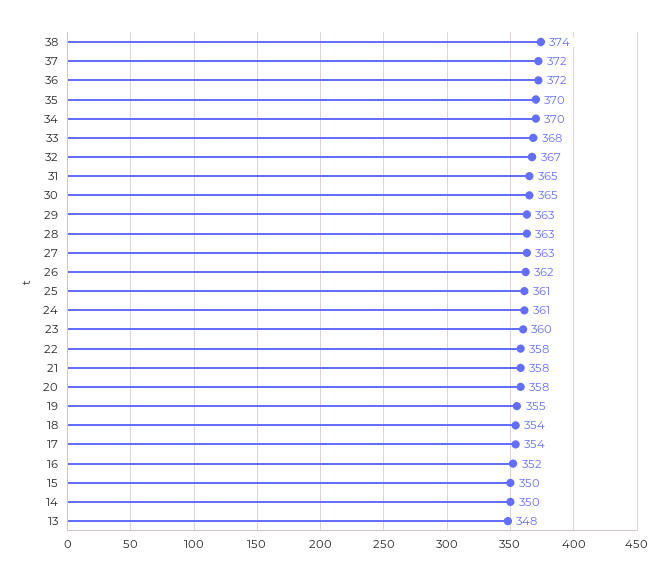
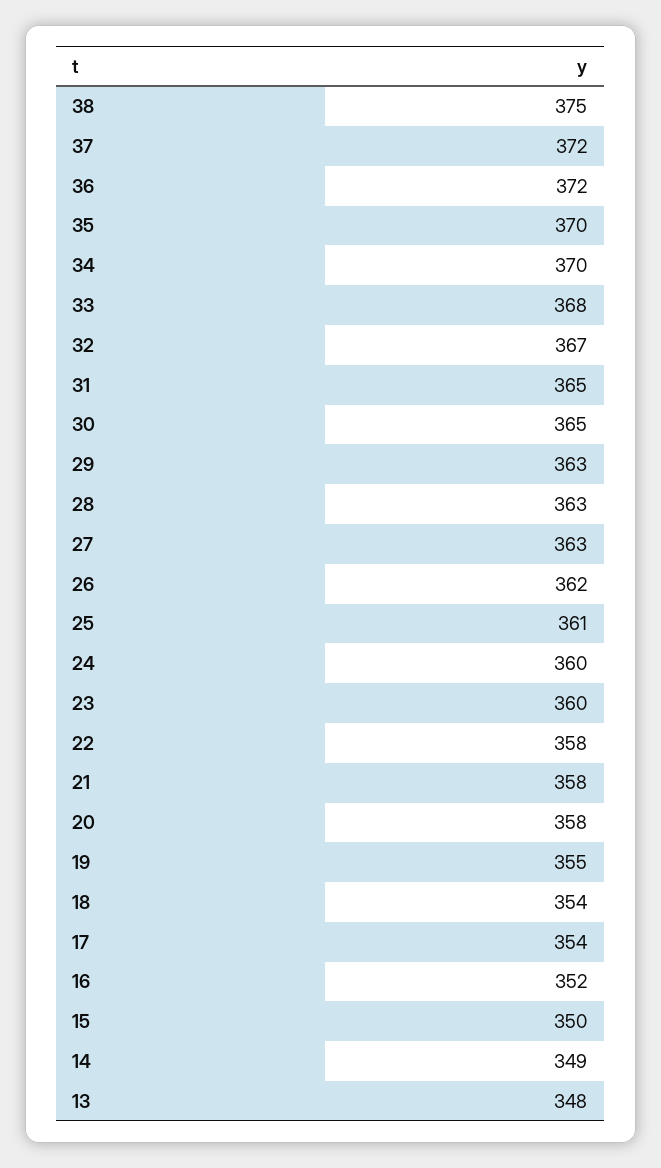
  {
-   "38": 374,
+   "38": 375,
    "37": 372,
    "36": 372,
    "35": 370,
    "34": 370,
    "33": 368,
    "32": 367,
    "31": 365,
    "30": 365,
    "29": 363,
    "28": 363,
    "27": 363,
    "26": 362,
    "25": 361,
-   "24": 361,
+   "24": 360,
    "23": 360,
    "22": 358,
    "21": 358,
    "20": 358,
    "19": 355,
    "18": 354,
    "17": 354,
    "16": 352,
    "15": 350,
-   "14": 350,
+   "14": 349,
    "13": 348
  }

